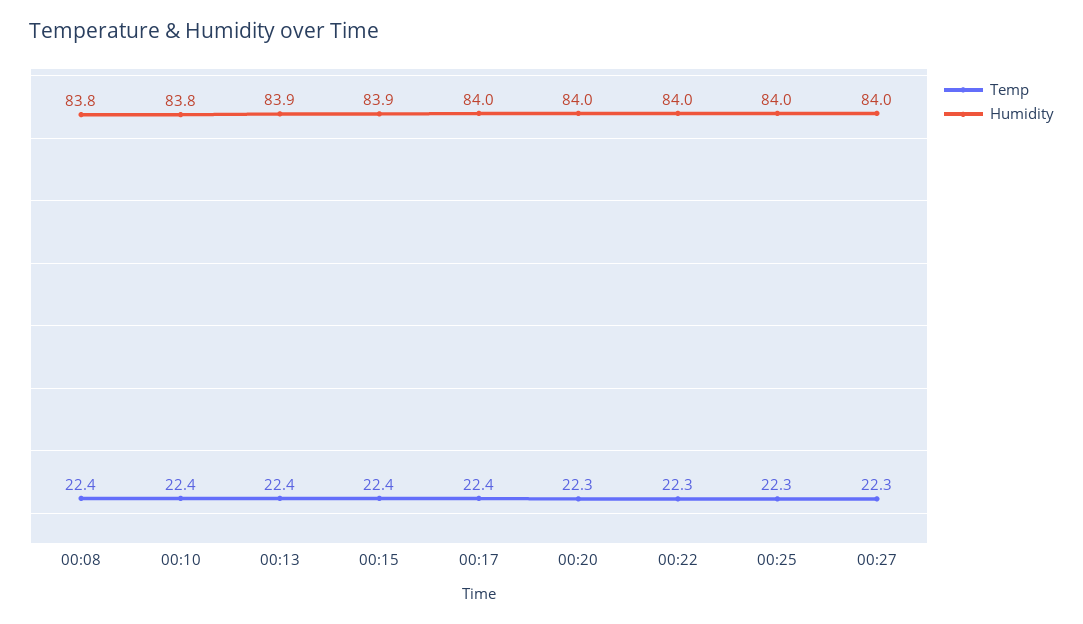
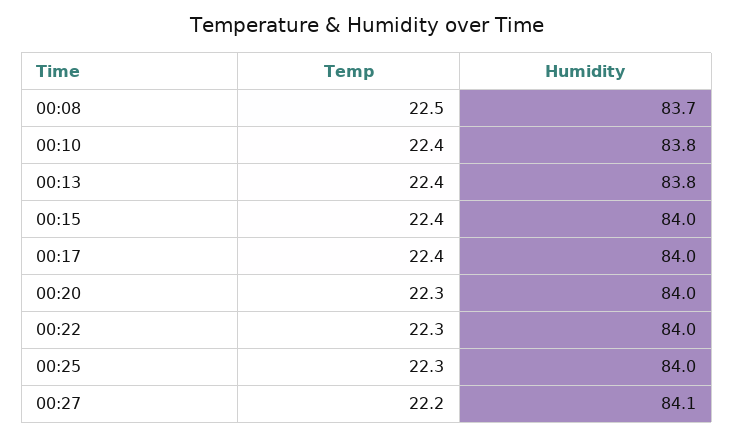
  {
    "Temp": {
-     "00:08": 22.4,
+     "00:08": 22.5,
      "00:10": 22.4,
      "00:13": 22.4,
      "00:15": 22.4,
      "00:17": 22.4,
      "00:20": 22.3,
      "00:22": 22.3,
      "00:25": 22.3,
-     "00:27": 22.3
+     "00:27": 22.2
    },
    "Humidity": {
-     "00:08": 83.8,
+     "00:08": 83.7,
      "00:10": 83.8,
-     "00:13": 83.9,
+     "00:13": 83.8,
-     "00:15": 83.9,
+     "00:15": 84,
      "00:17": 84,
      "00:20": 84,
      "00:22": 84,
      "00:25": 84,
-     "00:27": 84
+     "00:27": 84.1
    }
  }

